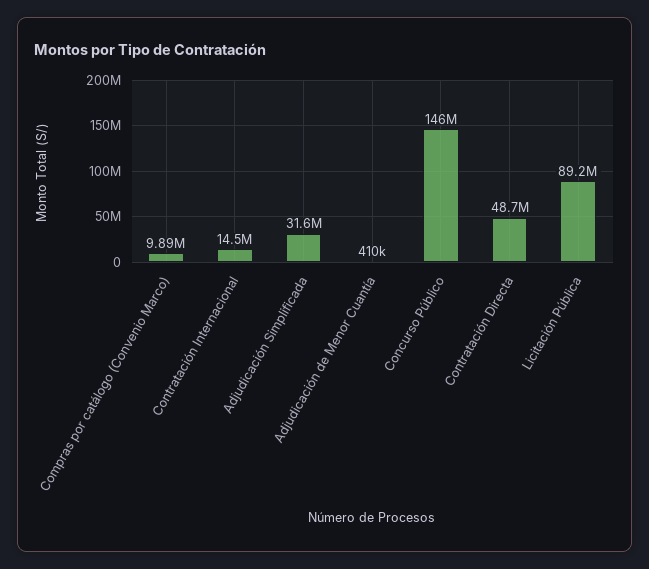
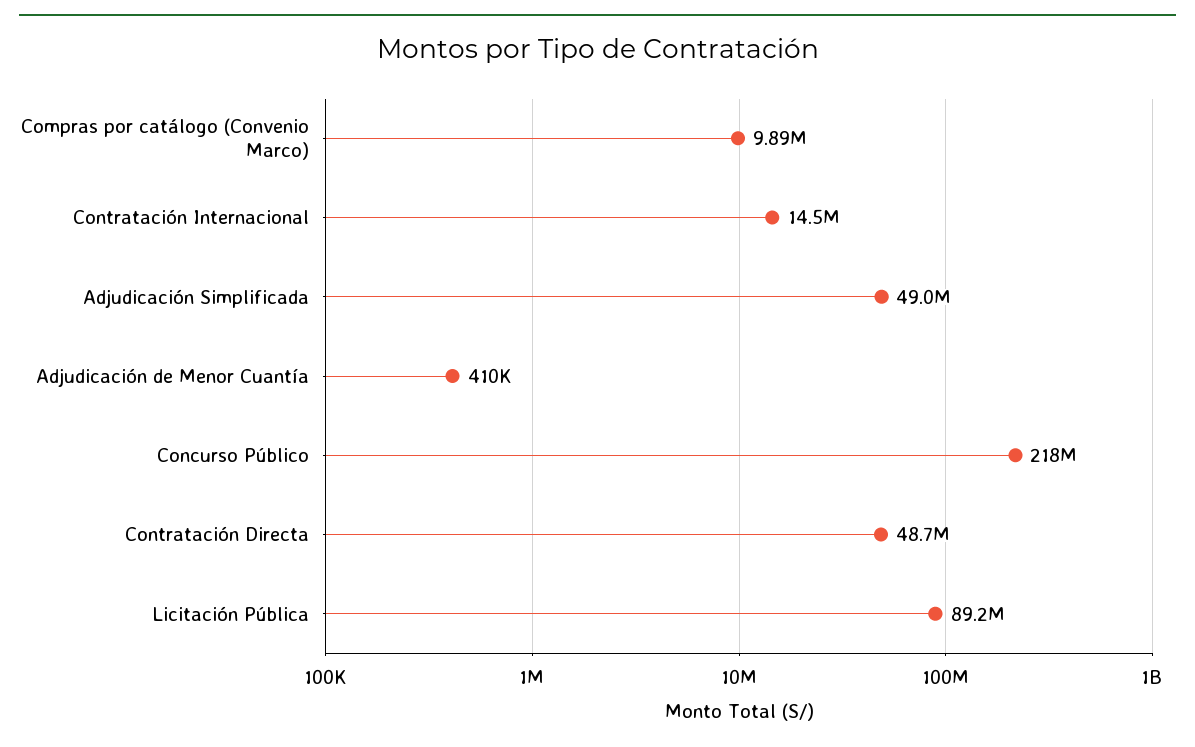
  {
    "Compras por catálogo (Convenio Marco)": 9890000,
    "Contratación Internacional": 14500000,
-   "Adjudicación Simplificada": 31600000,
+   "Adjudicación Simplificada": 49000000,
    "Adjudicación de Menor Cuantía": 410000,
-   "Concurso Público": 146000000,
+   "Concurso Público": 218000000,
    "Contratación Directa": 48700000,
    "Licitación Pública": 89200000
  }

